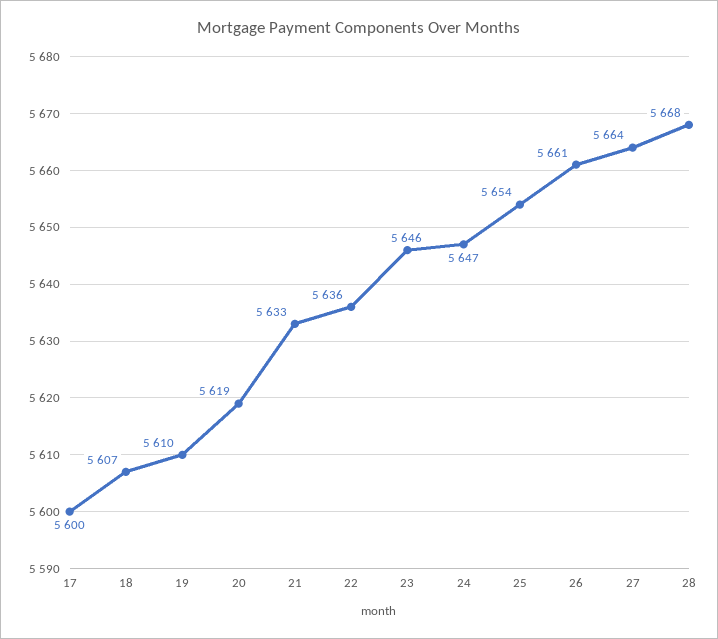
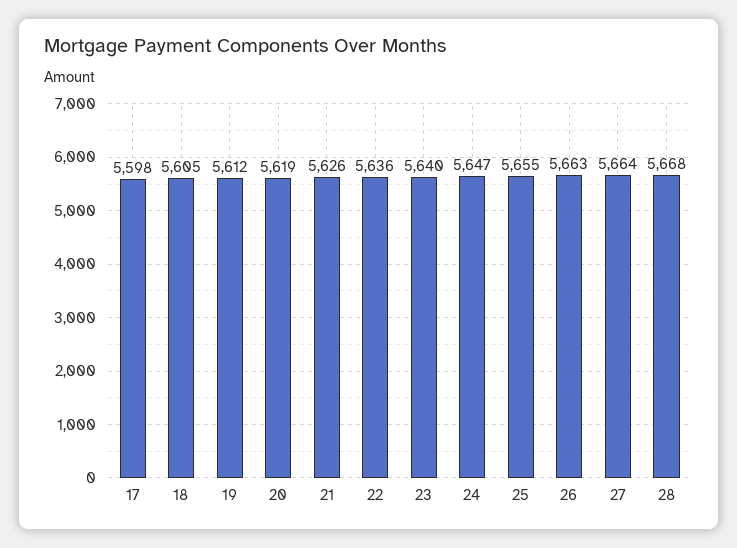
  {
-   "17": 5600,
+   "17": 5598,
-   "18": 5607,
+   "18": 5605,
-   "19": 5610,
+   "19": 5612,
    "20": 5619,
-   "21": 5633,
+   "21": 5626,
    "22": 5636,
-   "23": 5646,
+   "23": 5640,
    "24": 5647,
-   "25": 5654,
+   "25": 5655,
-   "26": 5661,
+   "26": 5663,
    "27": 5664,
    "28": 5668
  }

